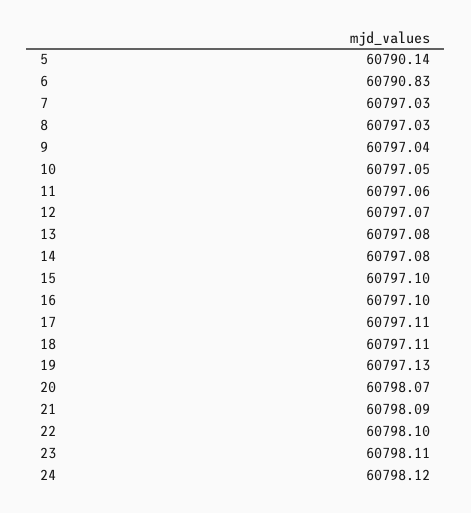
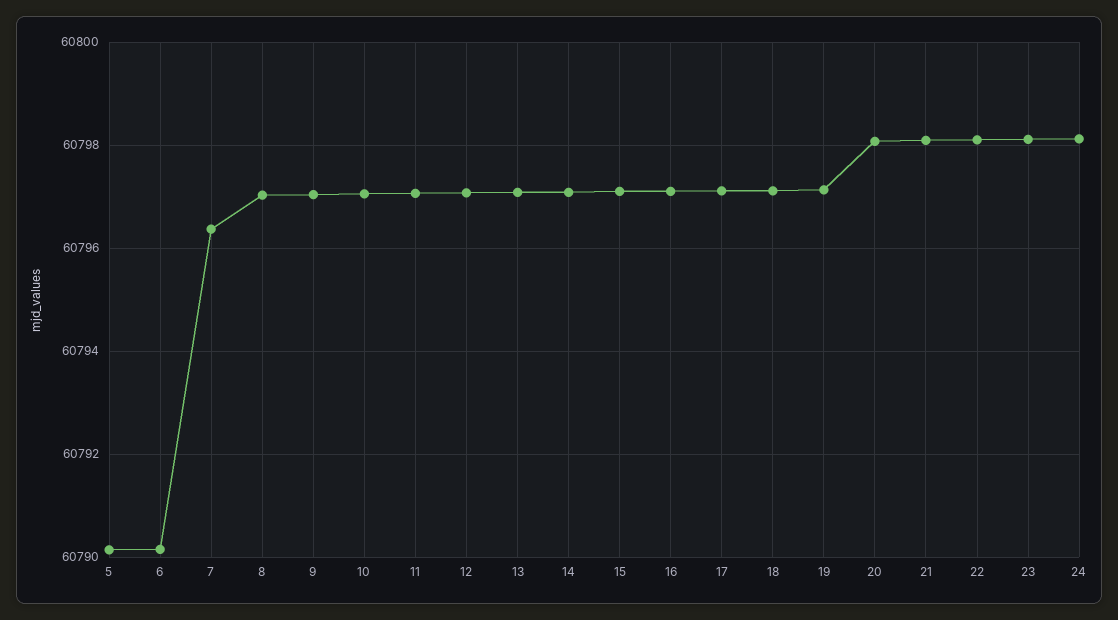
  {
    "5": 60790.14,
-   "6": 60790.83,
+   "6": 60790.2,
-   "7": 60797.03,
+   "7": 60796.4,
    "8": 60797.03,
    "9": 60797.04,
    "10": 60797.05,
    "11": 60797.06,
    "12": 60797.07,
    "13": 60797.08,
    "14": 60797.08,
    "15": 60797.1,
    "16": 60797.1,
    "17": 60797.11,
    "18": 60797.11,
    "19": 60797.13,
    "20": 60798.07,
    "21": 60798.09,
    "22": 60798.1,
    "23": 60798.11,
    "24": 60798.12
  }

